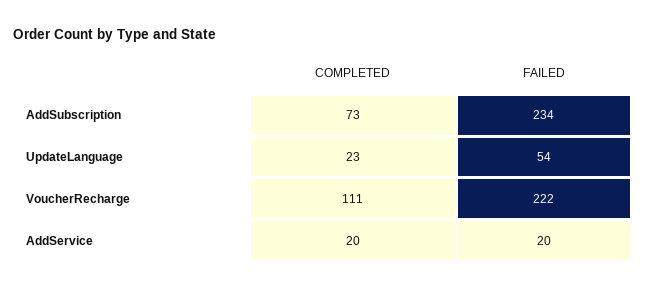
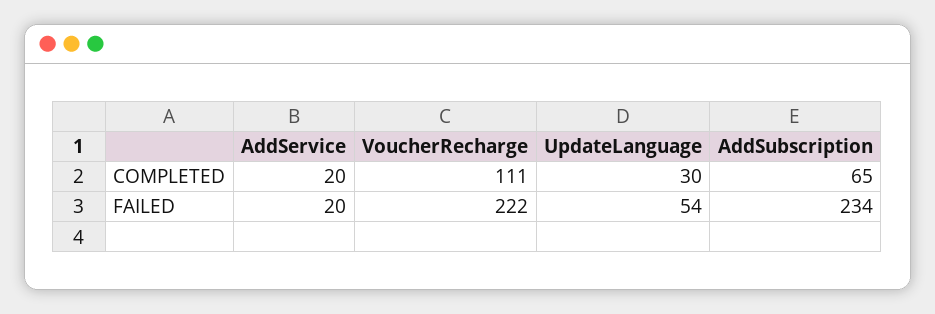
  {
    "COMPLETED": {
-     "AddSubscription": 73,
+     "AddSubscription": 65,
-     "UpdateLanguage": 23,
+     "UpdateLanguage": 30,
      "VoucherRecharge": 111,
      "AddService": 20
    },
    "FAILED": {
      "AddSubscription": 234,
      "UpdateLanguage": 54,
      "VoucherRecharge": 222,
      "AddService": 20
    }
  }

